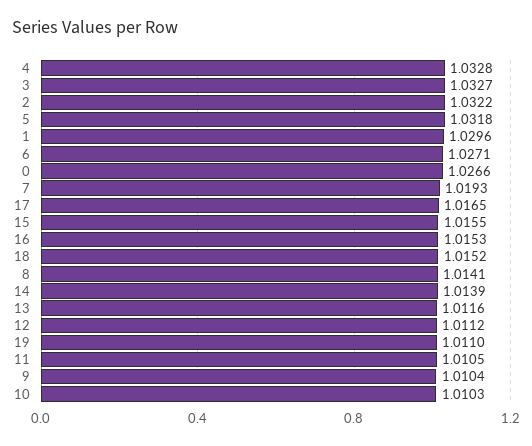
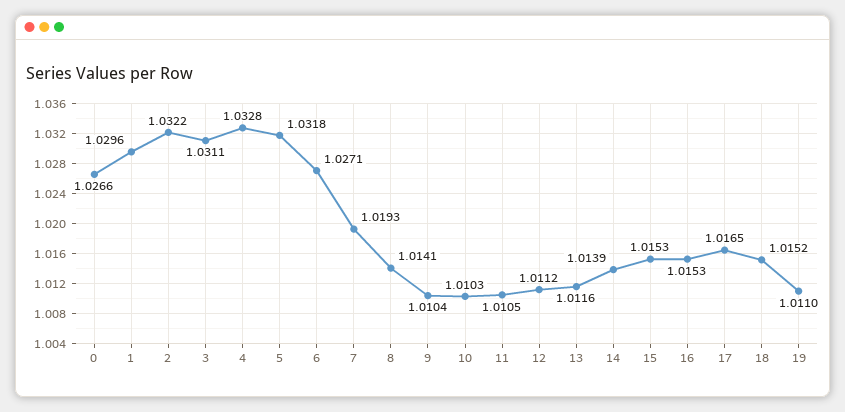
  {
    "4": 1.0328,
-   "3": 1.0327,
+   "3": 1.0311,
    "2": 1.0322,
    "5": 1.0318,
    "1": 1.0296,
    "6": 1.0271,
    "0": 1.0266,
    "7": 1.0193,
    "17": 1.0165,
-   "15": 1.0155,
+   "15": 1.0153,
    "16": 1.0153,
    "18": 1.0152,
    "8": 1.0141,
    "14": 1.0139,
    "13": 1.0116,
    "12": 1.0112,
    "19": 1.011,
    "11": 1.0105,
    "9": 1.0104,
    "10": 1.0103
  }

